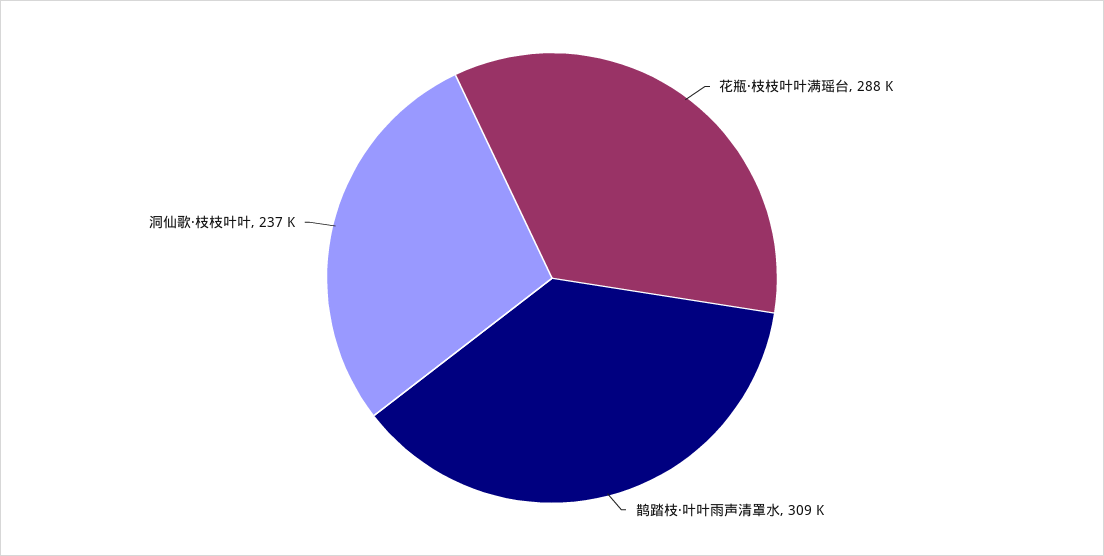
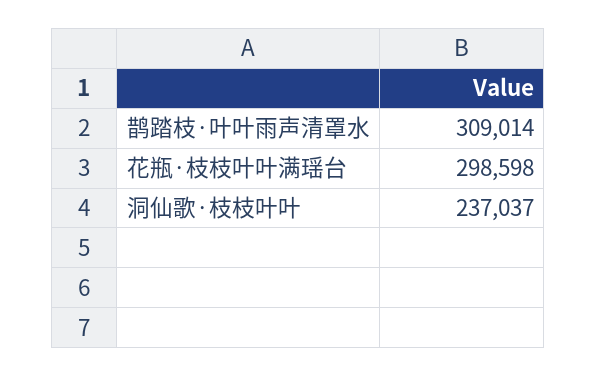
  {
-   "花瓶·枝枝叶叶满瑶台": 288000,
+   "花瓶·枝枝叶叶满瑶台": 298598,
    "鹊踏枝·叶叶雨声清罩水": 309014,
    "洞仙歌·枝枝叶叶": 237037
  }

